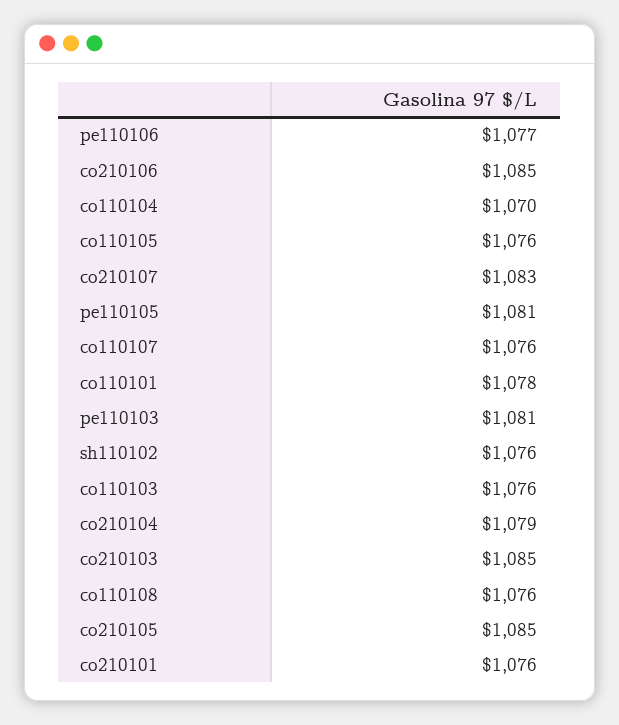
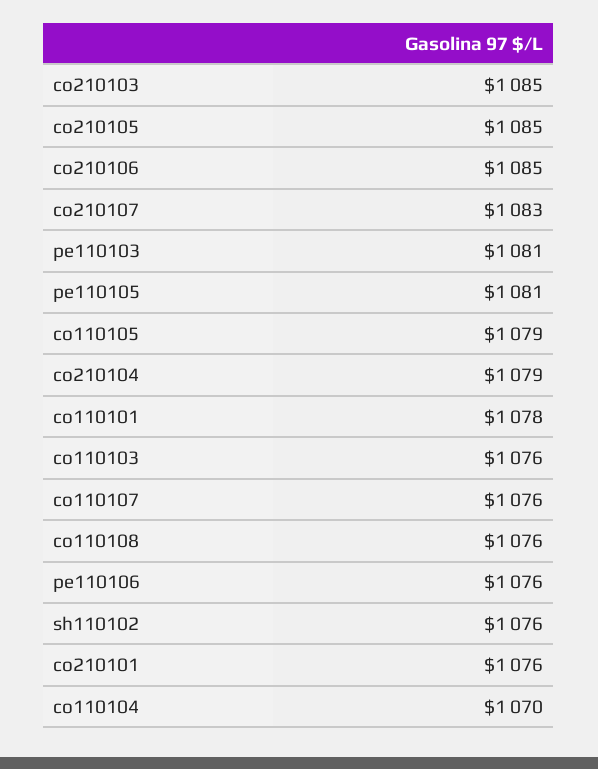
  {
-   "pe110106": 1077,
+   "pe110106": 1076,
    "co210106": 1085,
    "co110104": 1070,
-   "co110105": 1076,
+   "co110105": 1079,
    "co210107": 1083,
    "pe110105": 1081,
    "co110107": 1076,
    "co110101": 1078,
    "pe110103": 1081,
    "sh110102": 1076,
    "co110103": 1076,
    "co210104": 1079,
    "co210103": 1085,
    "co110108": 1076,
    "co210105": 1085,
    "co210101": 1076
  }

